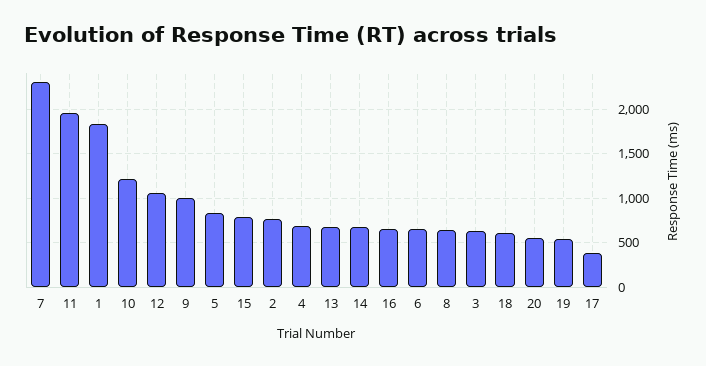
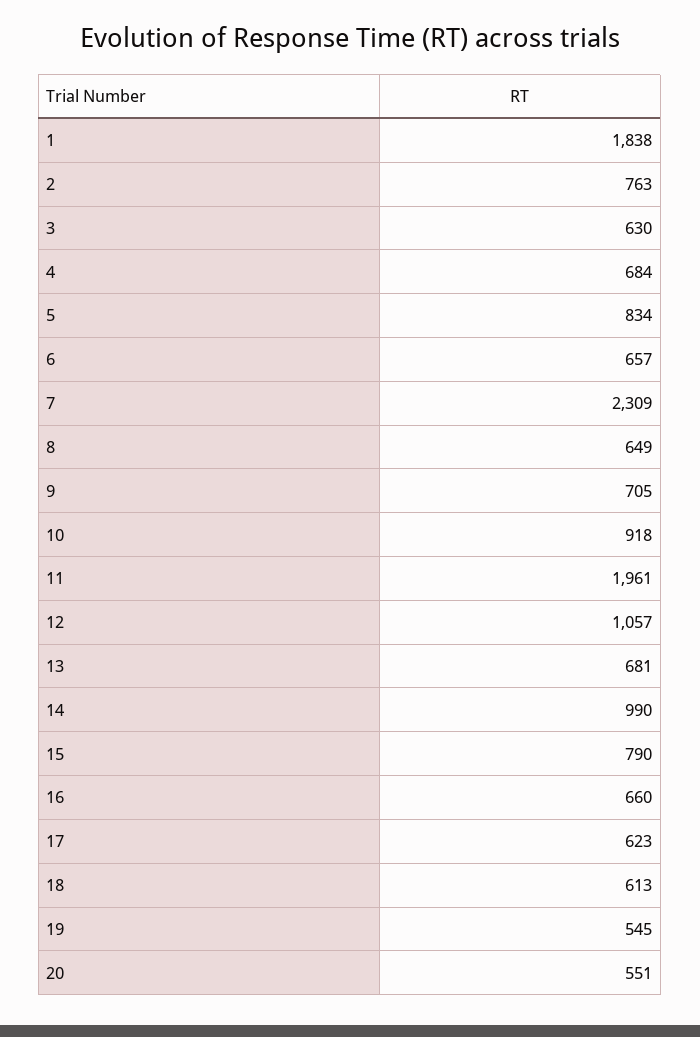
  {
    "7": 2309,
    "11": 1961,
    "1": 1838,
-   "10": 1200,
+   "10": 918,
    "12": 1057,
-   "9": 1000,
+   "9": 705,
    "5": 834,
    "15": 790,
    "2": 763,
    "4": 684,
    "13": 681,
-   "14": 700,
+   "14": 990,
    "16": 660,
    "6": 657,
    "8": 649,
    "3": 630,
    "18": 613,
    "20": 551,
    "19": 545,
-   "17": 400
+   "17": 623
  }

